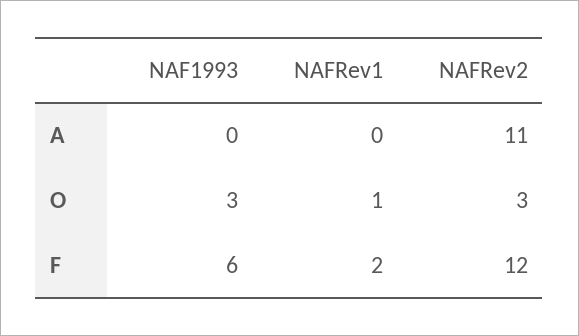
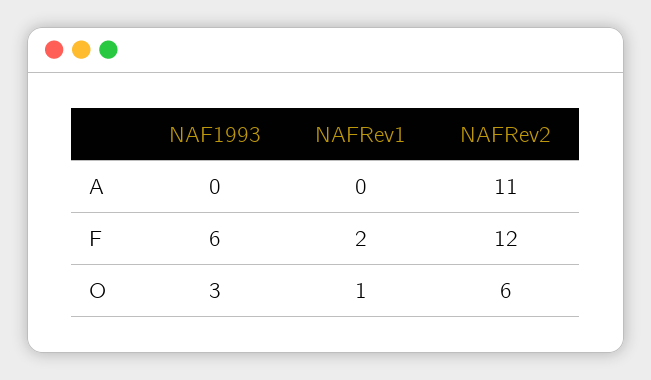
  {
    "NAF1993": {
      "A": 0,
      "O": 3,
      "F": 6
    },
    "NAFRev1": {
      "A": 0,
      "O": 1,
      "F": 2
    },
    "NAFRev2": {
      "A": 11,
-     "O": 3,
+     "O": 6,
      "F": 12
    }
  }

